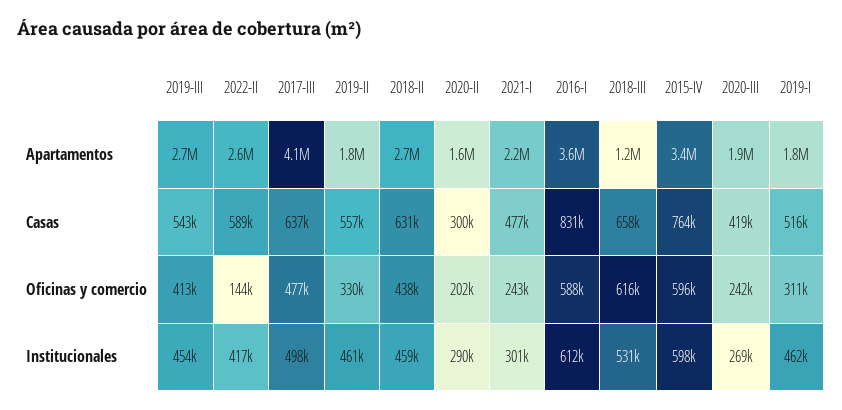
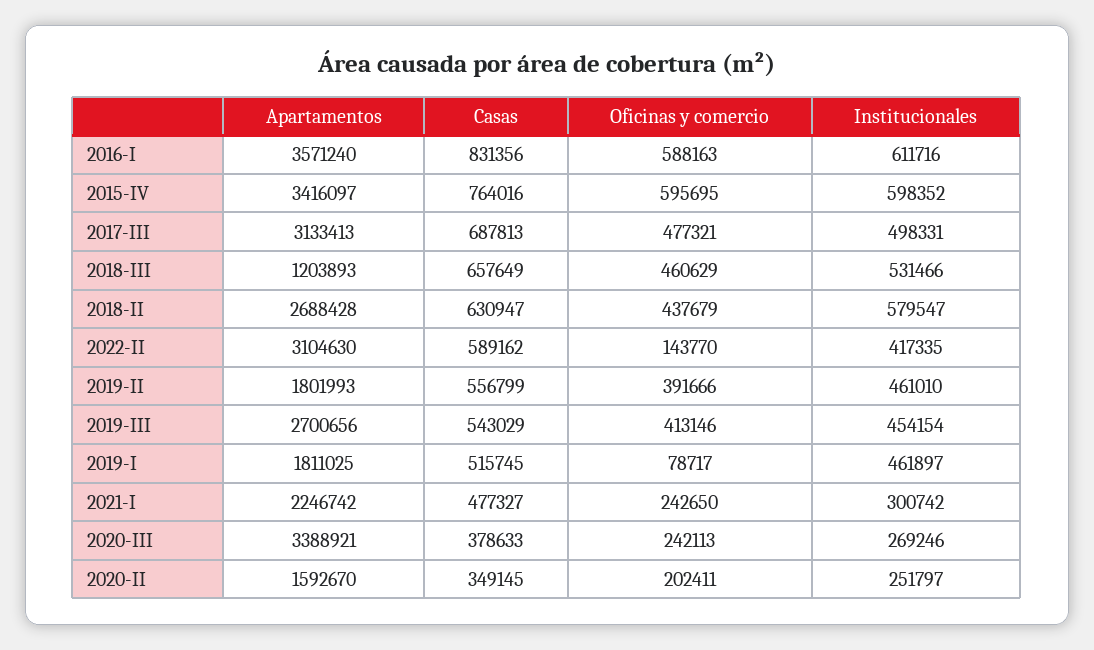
  {
    "2019-III": {
      "Apartamentos": 2700656,
      "Casas": 543029,
      "Oficinas y comercio": 413146,
      "Institucionales": 454154
    },
    "2022-II": {
-     "Apartamentos": 2600000,
+     "Apartamentos": 3104630,
      "Casas": 589162,
      "Oficinas y comercio": 143770,
      "Institucionales": 417335
    },
    "2017-III": {
-     "Apartamentos": 4100000,
+     "Apartamentos": 3133413,
-     "Casas": 637000,
+     "Casas": 687813,
      "Oficinas y comercio": 477321,
      "Institucionales": 498331
    },
    "2019-II": {
      "Apartamentos": 1801993,
      "Casas": 556799,
-     "Oficinas y comercio": 330000,
+     "Oficinas y comercio": 391666,
      "Institucionales": 461010
    },
    "2018-II": {
      "Apartamentos": 2688428,
      "Casas": 630947,
      "Oficinas y comercio": 437679,
-     "Institucionales": 459000
+     "Institucionales": 579547
    },
    "2020-II": {
      "Apartamentos": 1592670,
-     "Casas": 300000,
+     "Casas": 349145,
      "Oficinas y comercio": 202411,
-     "Institucionales": 290000
+     "Institucionales": 251797
    },
    "2021-I": {
      "Apartamentos": 2246742,
      "Casas": 477327,
      "Oficinas y comercio": 242650,
      "Institucionales": 300742
    },
    "2016-I": {
      "Apartamentos": 3571240,
      "Casas": 831356,
      "Oficinas y comercio": 588163,
      "Institucionales": 611716
    },
    "2018-III": {
      "Apartamentos": 1203893,
      "Casas": 657649,
-     "Oficinas y comercio": 616000,
+     "Oficinas y comercio": 460629,
      "Institucionales": 531466
    },
    "2015-IV": {
      "Apartamentos": 3416097,
      "Casas": 764016,
      "Oficinas y comercio": 595695,
      "Institucionales": 598352
    },
    "2020-III": {
-     "Apartamentos": 1900000,
+     "Apartamentos": 3388921,
-     "Casas": 419000,
+     "Casas": 378633,
      "Oficinas y comercio": 242113,
      "Institucionales": 269246
    },
    "2019-I": {
      "Apartamentos": 1811025,
      "Casas": 515745,
-     "Oficinas y comercio": 311000,
+     "Oficinas y comercio": 78717,
      "Institucionales": 461897
    }
  }

